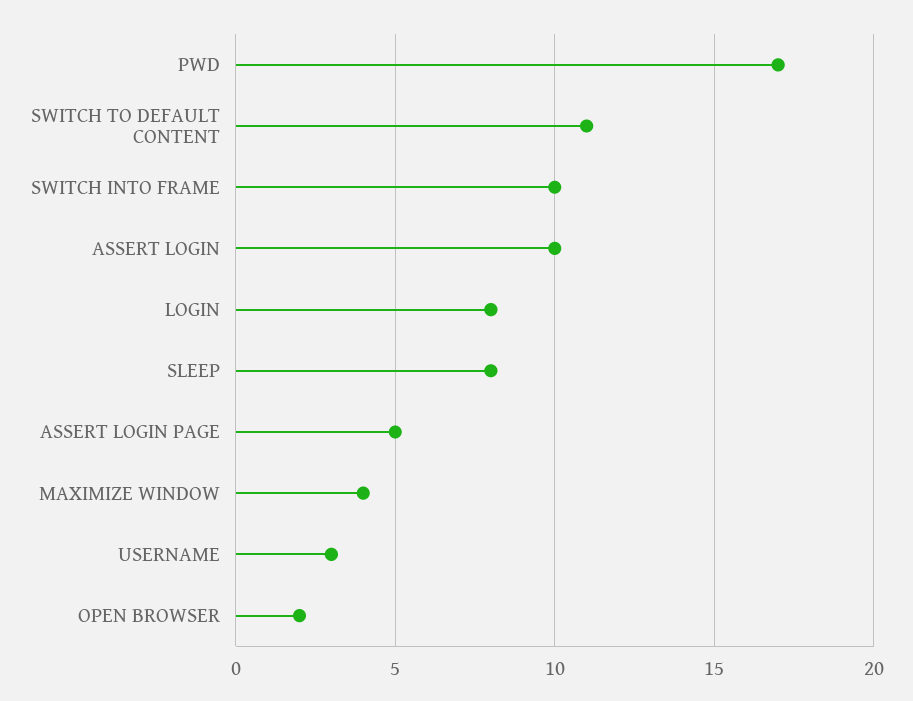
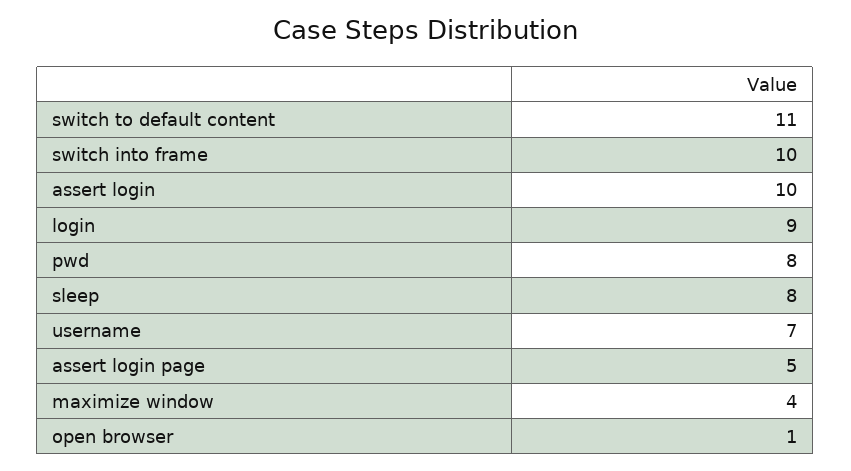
  {
-   "PWD": 17,
+   "PWD": 8,
    "SWITCH TO DEFAULT CONTENT": 11,
    "SWITCH INTO FRAME": 10,
    "ASSERT LOGIN": 10,
-   "LOGIN": 8,
+   "LOGIN": 9,
    "SLEEP": 8,
    "ASSERT LOGIN PAGE": 5,
    "MAXIMIZE WINDOW": 4,
-   "USERNAME": 3,
+   "USERNAME": 7,
-   "OPEN BROWSER": 2
+   "OPEN BROWSER": 1
  }

